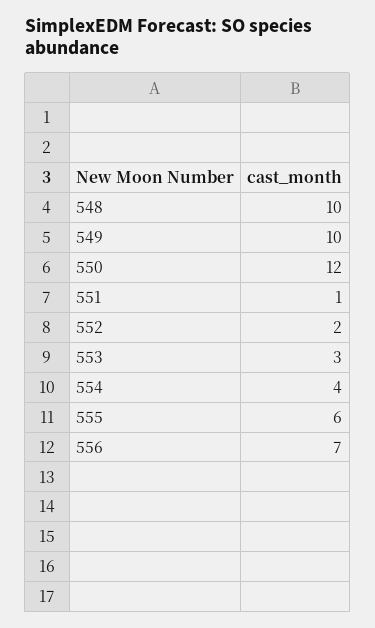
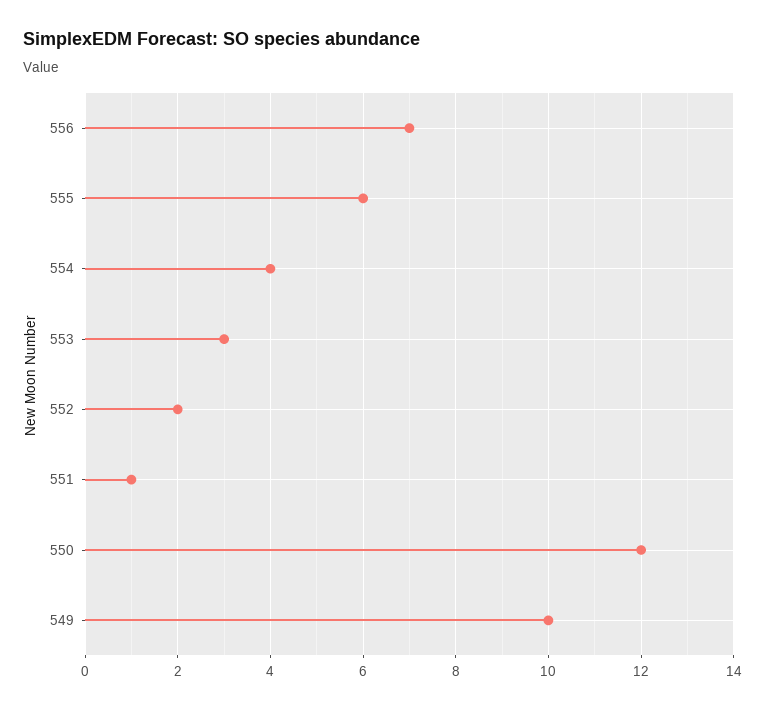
  {
-   "548": 10,
    "549": 10,
    "550": 12,
    "551": 1,
    "552": 2,
    "553": 3,
    "554": 4,
    "555": 6,
    "556": 7
  }

